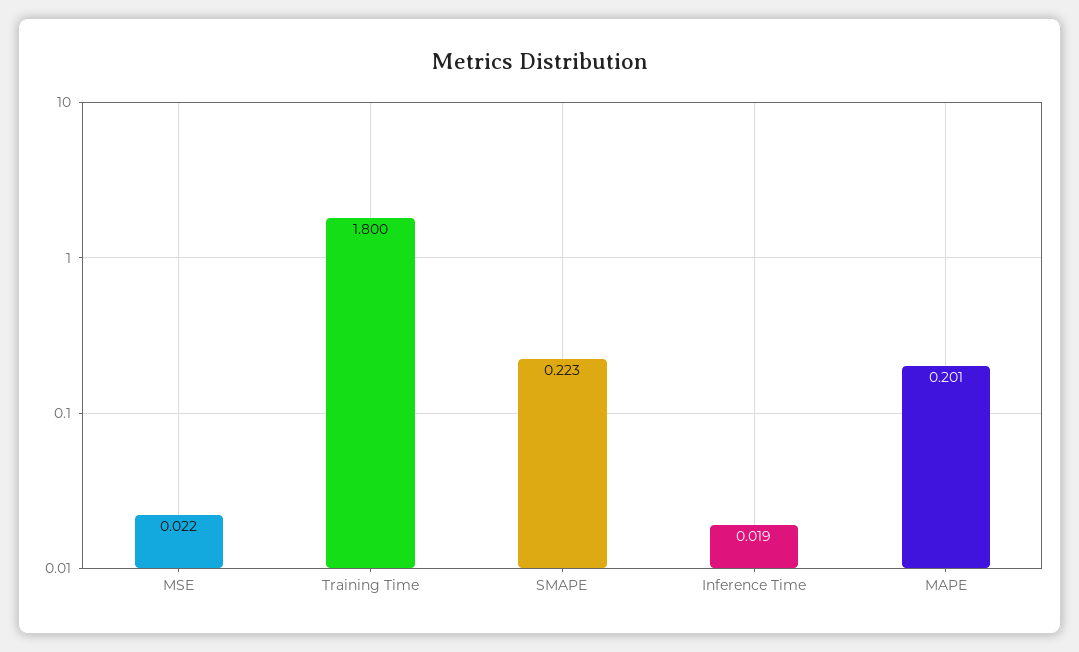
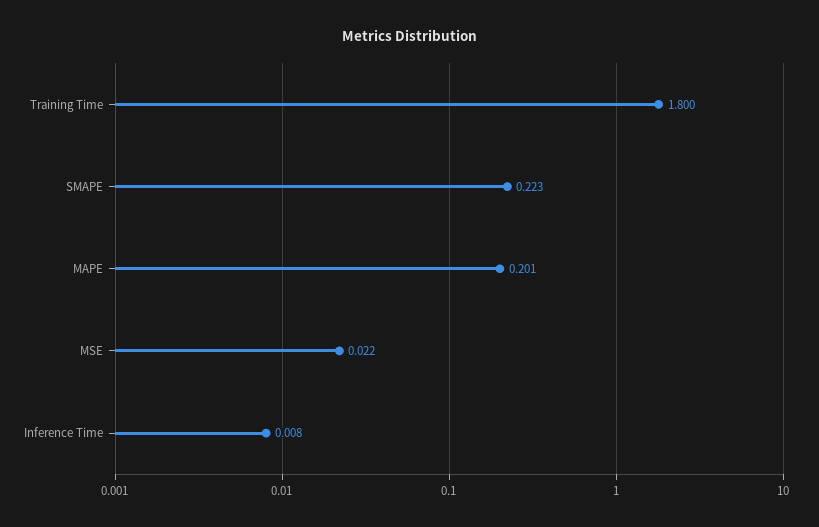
  {
    "MSE": 0.022,
    "Training Time": 1.8,
    "SMAPE": 0.223,
-   "Inference Time": 0.019,
+   "Inference Time": 0.008,
    "MAPE": 0.201
  }

